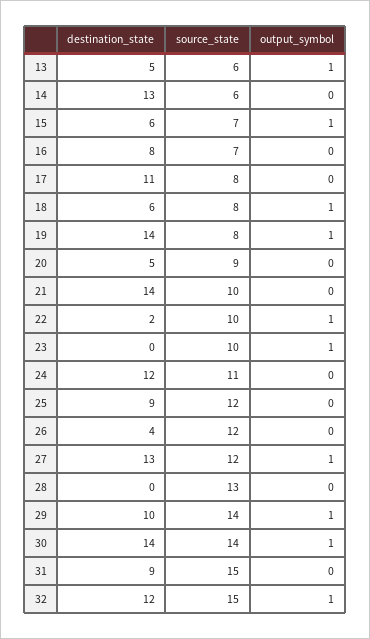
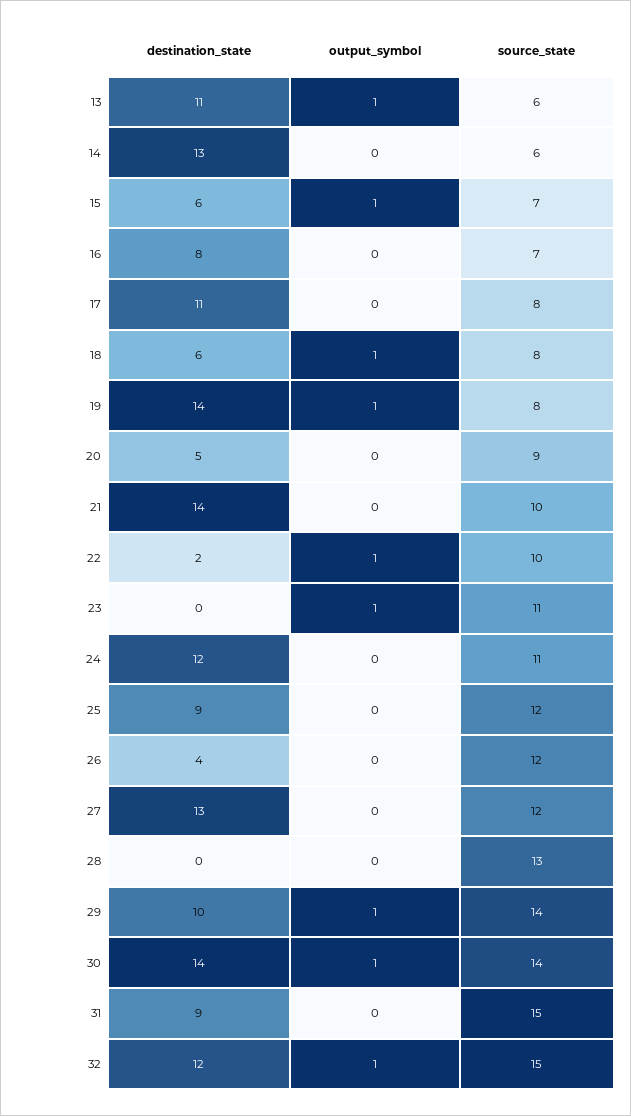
  {
    "destination_state": {
-     "13": 5,
+     "13": 11,
      "14": 13,
      "15": 6,
      "16": 8,
      "17": 11,
      "18": 6,
      "19": 14,
      "20": 5,
      "21": 14,
      "22": 2,
      "23": 0,
      "24": 12,
      "25": 9,
      "26": 4,
      "27": 13,
      "28": 0,
      "29": 10,
      "30": 14,
      "31": 9,
      "32": 12
    },
    "source_state": {
      "13": 6,
      "14": 6,
      "15": 7,
      "16": 7,
      "17": 8,
      "18": 8,
      "19": 8,
      "20": 9,
      "21": 10,
      "22": 10,
-     "23": 10,
+     "23": 11,
      "24": 11,
      "25": 12,
      "26": 12,
      "27": 12,
      "28": 13,
      "29": 14,
      "30": 14,
      "31": 15,
      "32": 15
    },
    "output_symbol": {
      "13": 1,
      "14": 0,
      "15": 1,
      "16": 0,
      "17": 0,
      "18": 1,
      "19": 1,
      "20": 0,
      "21": 0,
      "22": 1,
      "23": 1,
      "24": 0,
      "25": 0,
      "26": 0,
-     "27": 1,
+     "27": 0,
      "28": 0,
      "29": 1,
      "30": 1,
      "31": 0,
      "32": 1
    }
  }

